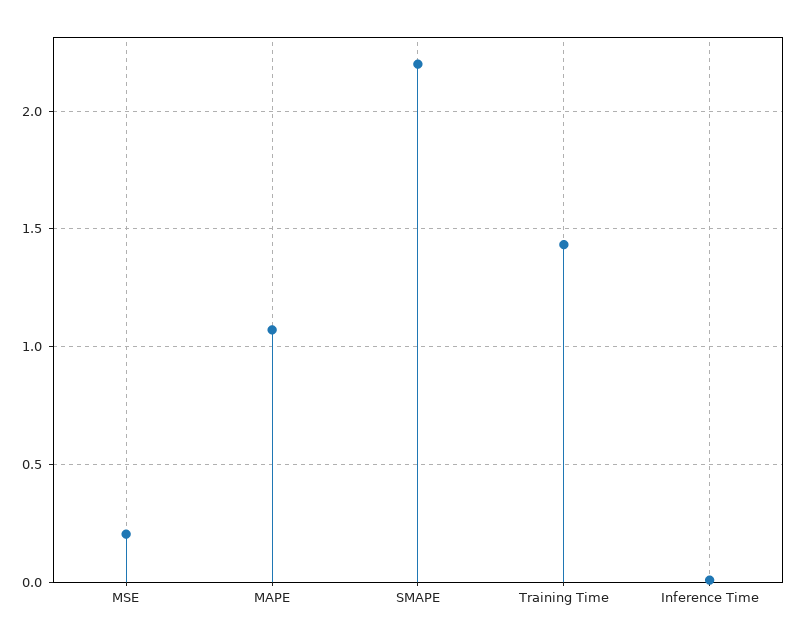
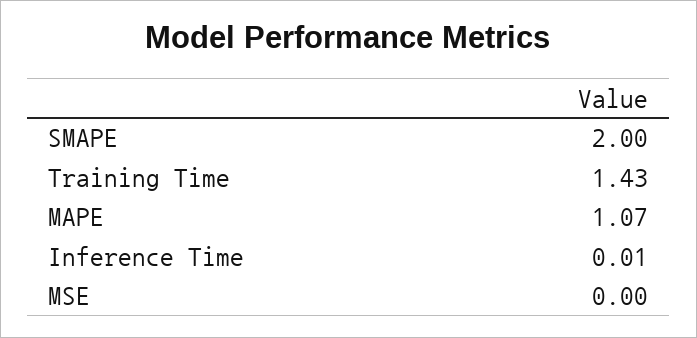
  {
-   "MSE": 0.2,
+   "MSE": 0,
    "MAPE": 1.07,
-   "SMAPE": 2.2,
+   "SMAPE": 2,
    "Training Time": 1.43,
    "Inference Time": 0.01
  }

